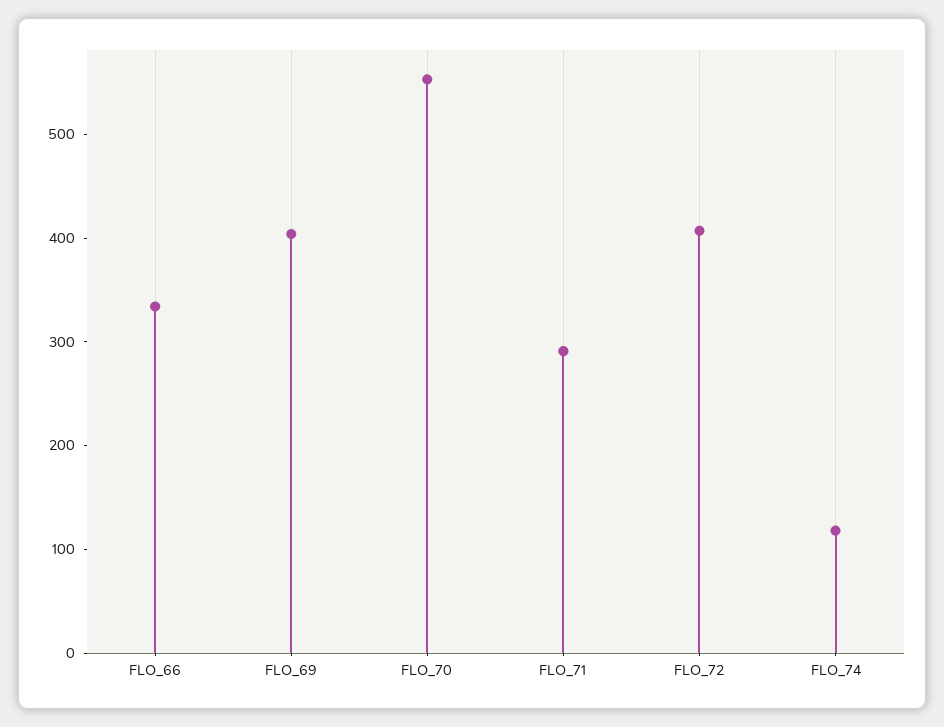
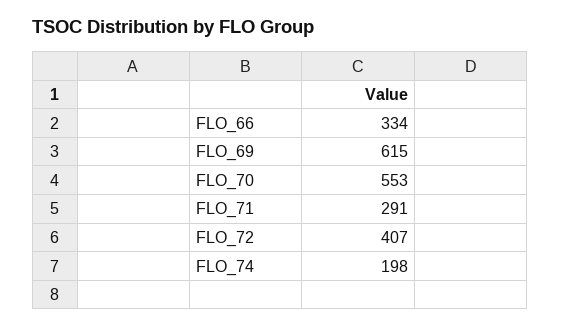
  {
    "FLO_66": 334,
-   "FLO_69": 400,
+   "FLO_69": 615,
    "FLO_70": 553,
    "FLO_71": 291,
    "FLO_72": 407,
-   "FLO_74": 120
+   "FLO_74": 198
  }

